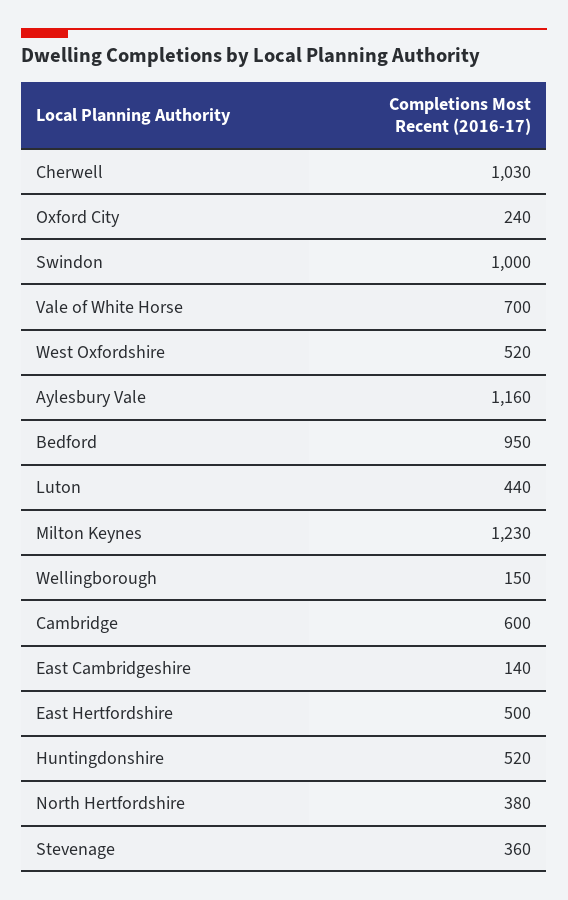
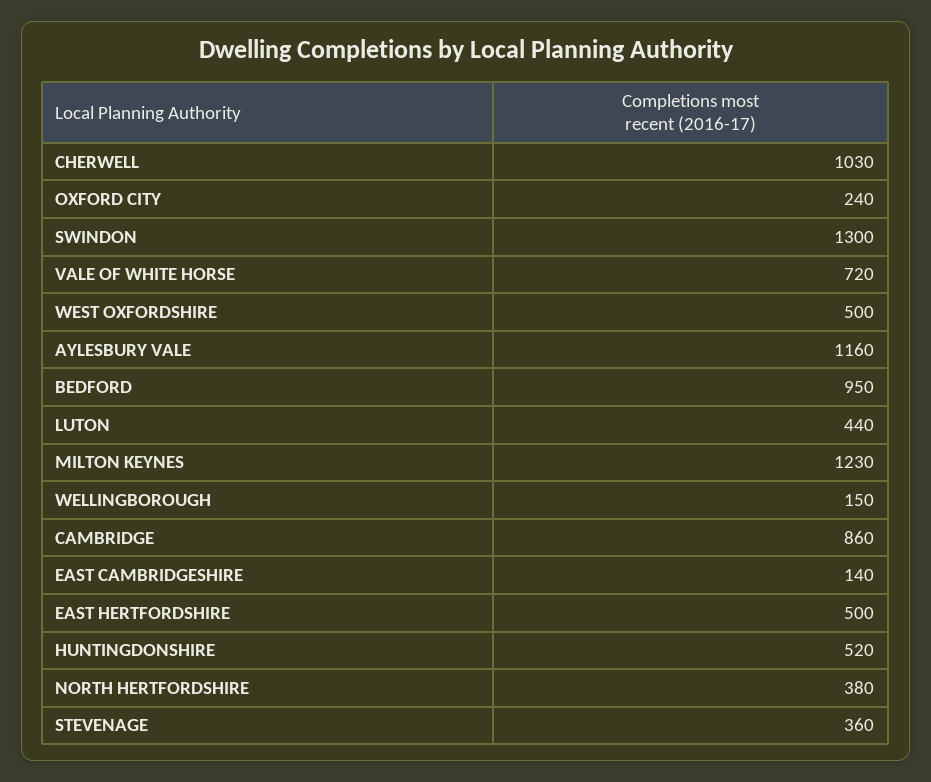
  {
    "Cherwell": 1030,
    "Oxford City": 240,
-   "Swindon": 1000,
+   "Swindon": 1300,
-   "Vale of White Horse": 700,
+   "Vale of White Horse": 720,
-   "West Oxfordshire": 520,
+   "West Oxfordshire": 500,
    "Aylesbury Vale": 1160,
    "Bedford": 950,
    "Luton": 440,
    "Milton Keynes": 1230,
    "Wellingborough": 150,
-   "Cambridge": 600,
+   "Cambridge": 860,
    "East Cambridgeshire": 140,
    "East Hertfordshire": 500,
    "Huntingdonshire": 520,
    "North Hertfordshire": 380,
    "Stevenage": 360
  }

